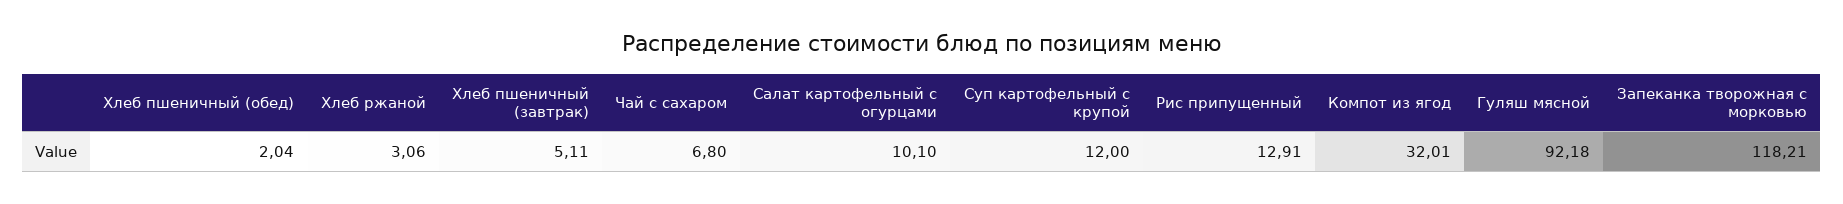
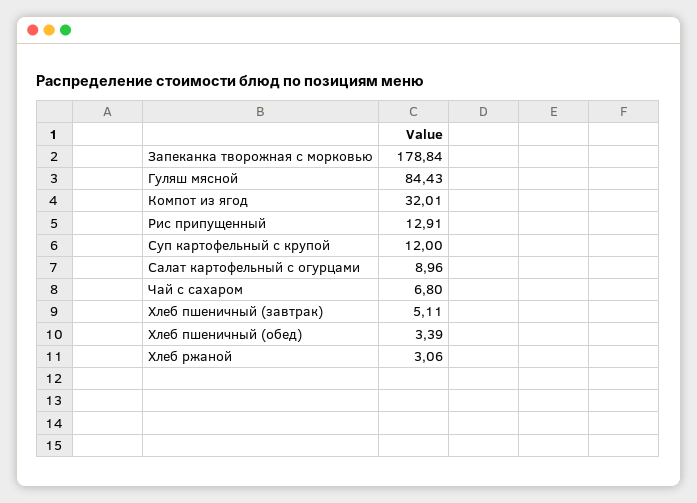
  {
-   "Хлеб пшеничный (обед)": 2.04,
+   "Хлеб пшеничный (обед)": 3.39,
    "Хлеб ржаной": 3.06,
    "Хлеб пшеничный (завтрак)": 5.11,
    "Чай с сахаром": 6.8,
-   "Салат картофельный с огурцами": 10.1,
+   "Салат картофельный с огурцами": 8.96,
    "Суп картофельный с крупой": 12,
    "Рис припущенный": 12.91,
    "Компот из ягод": 32.01,
-   "Гуляш мясной": 92.18,
+   "Гуляш мясной": 84.43,
-   "Запеканка творожная с морковью": 118.21
+   "Запеканка творожная с морковью": 178.84
  }

